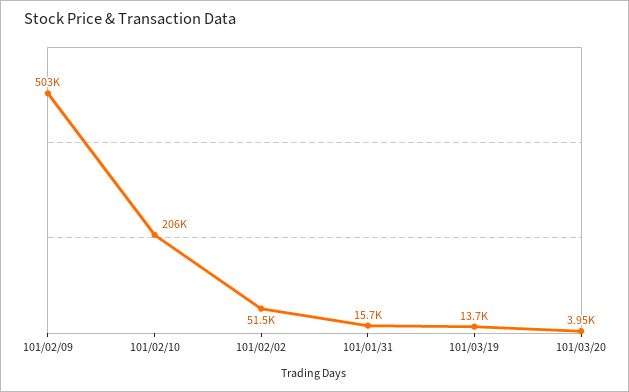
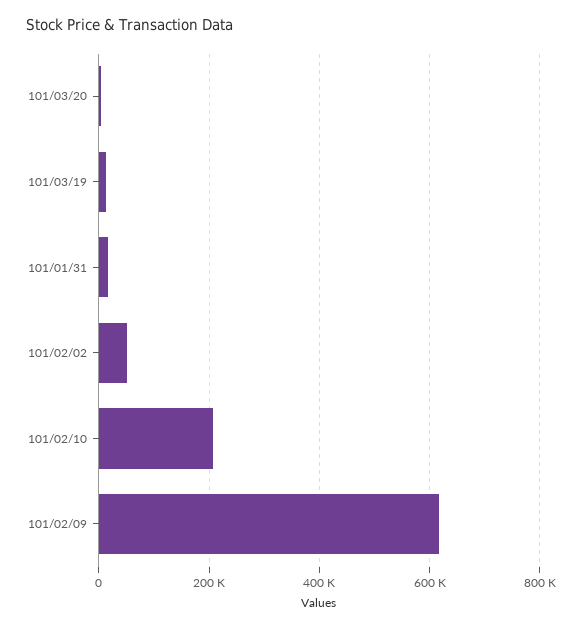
  {
-   "101/02/09": 503000,
+   "101/02/09": 620000,
    "101/02/10": 206000,
    "101/02/02": 51500,
    "101/01/31": 15700,
    "101/03/19": 13700,
    "101/03/20": 3950
  }

